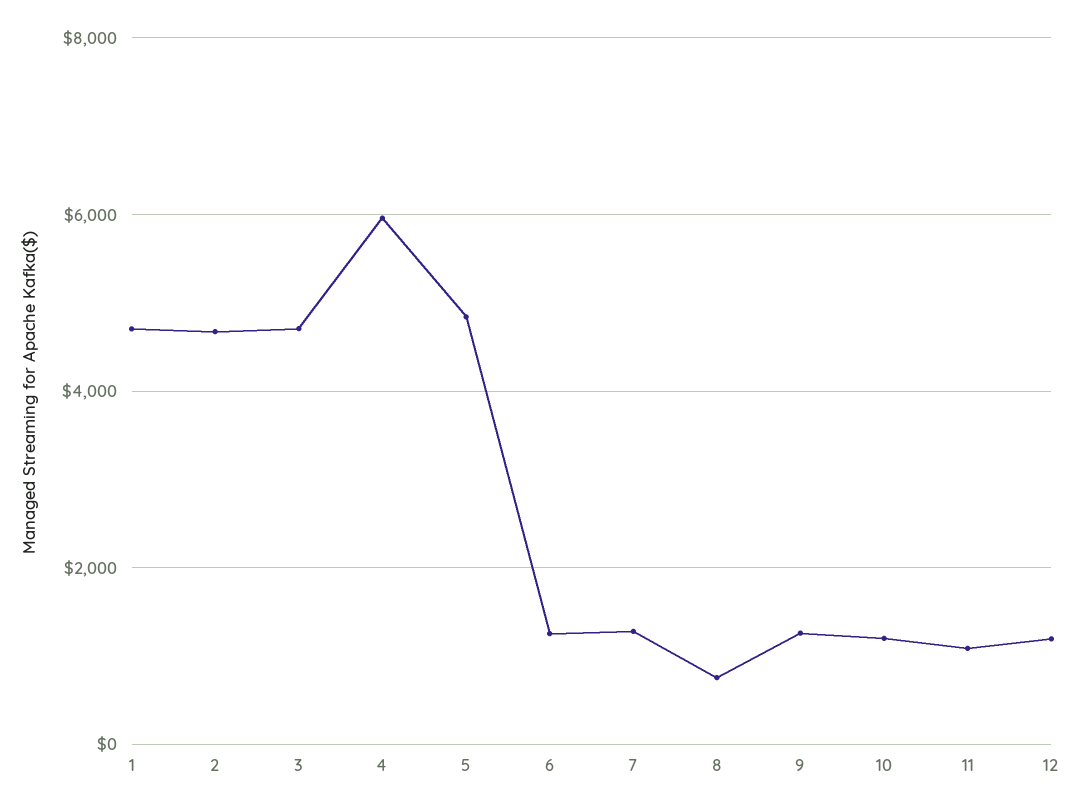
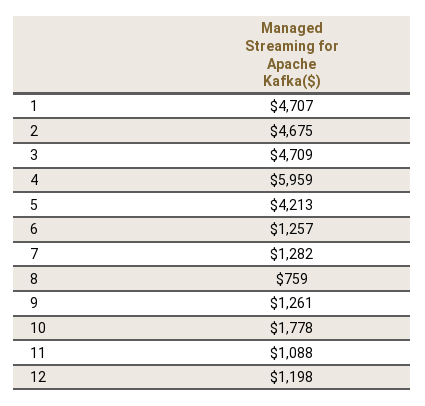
  {
    "1": 4707,
    "2": 4675,
    "3": 4709,
    "4": 5959,
-   "5": 4800,
+   "5": 4213,
    "6": 1257,
    "7": 1282,
    "8": 759,
    "9": 1261,
-   "10": 1200,
+   "10": 1778,
    "11": 1088,
    "12": 1198
  }

